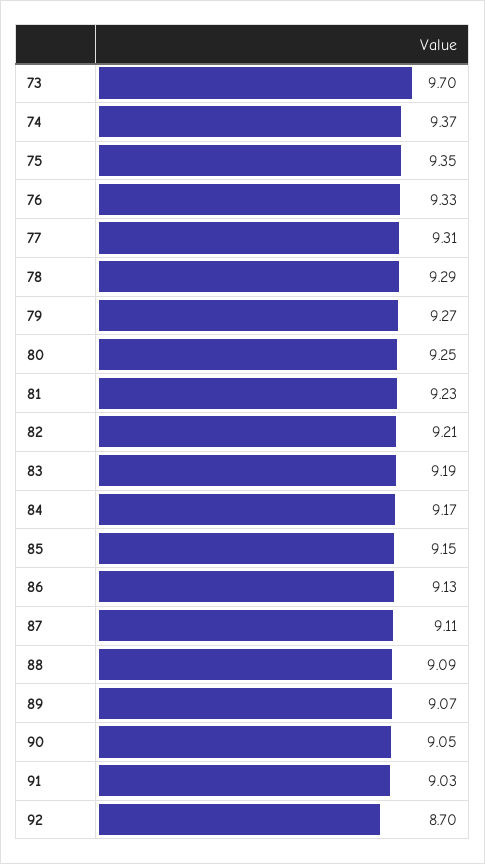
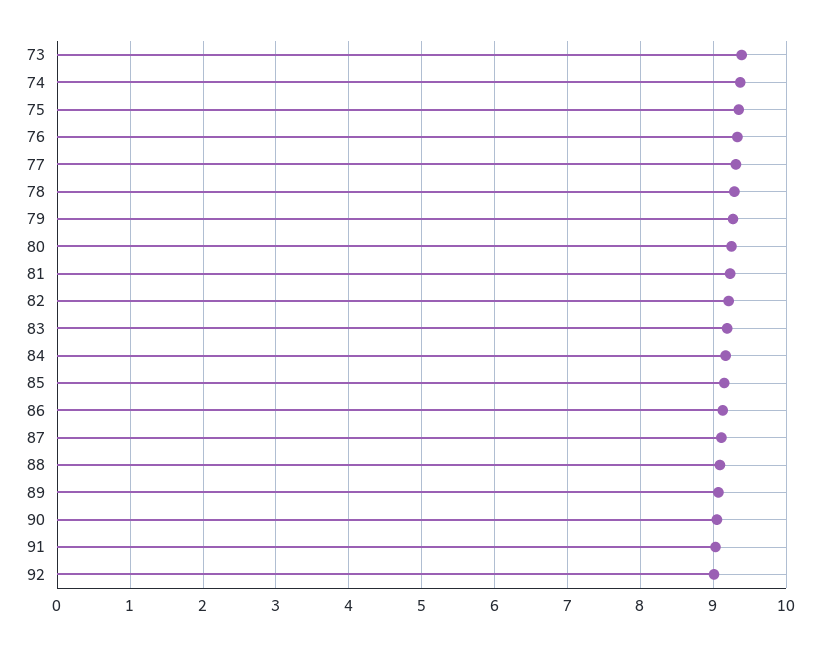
  {
-   "73": 9.7,
+   "73": 9.4,
    "74": 9.37,
    "75": 9.35,
    "76": 9.33,
    "77": 9.31,
    "78": 9.29,
    "79": 9.27,
    "80": 9.25,
    "81": 9.23,
    "82": 9.21,
    "83": 9.19,
    "84": 9.17,
    "85": 9.15,
    "86": 9.13,
    "87": 9.11,
    "88": 9.09,
    "89": 9.07,
    "90": 9.05,
    "91": 9.03,
-   "92": 8.7
+   "92": 9
  }

